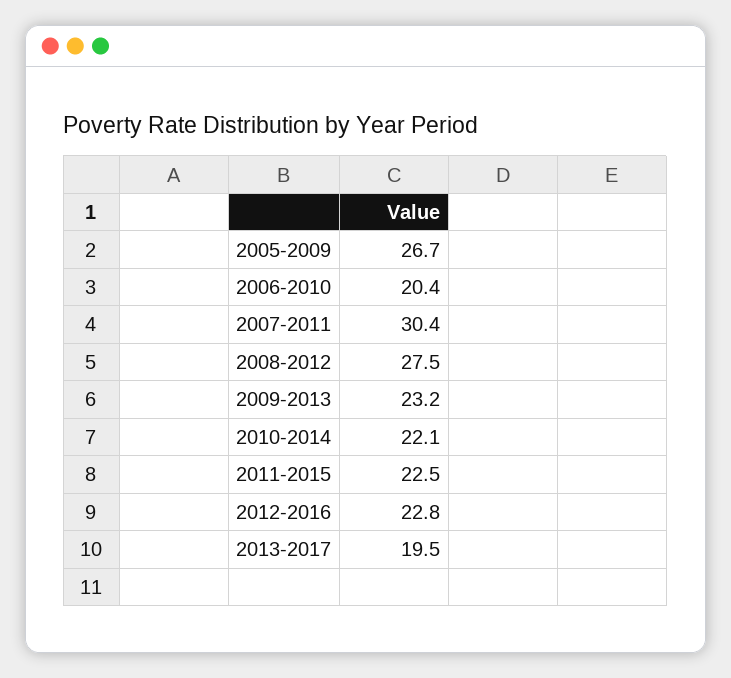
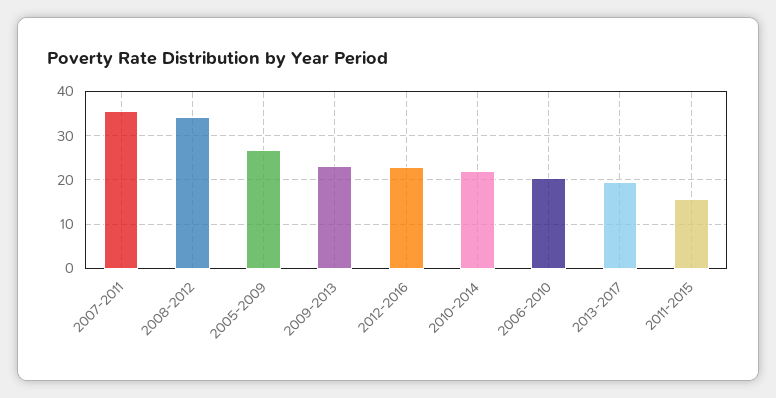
  {
    "2005-2009": 26.7,
    "2006-2010": 20.4,
-   "2007-2011": 30.4,
+   "2007-2011": 36,
-   "2008-2012": 27.5,
+   "2008-2012": 34,
    "2009-2013": 23.2,
    "2010-2014": 22.1,
-   "2011-2015": 22.5,
+   "2011-2015": 16,
    "2012-2016": 22.8,
    "2013-2017": 19.5
  }

